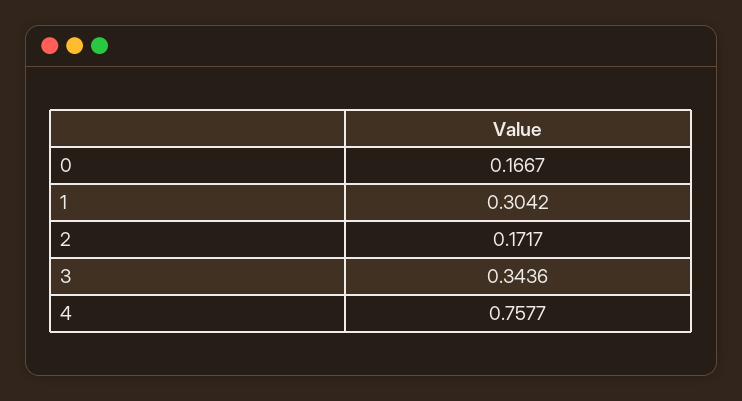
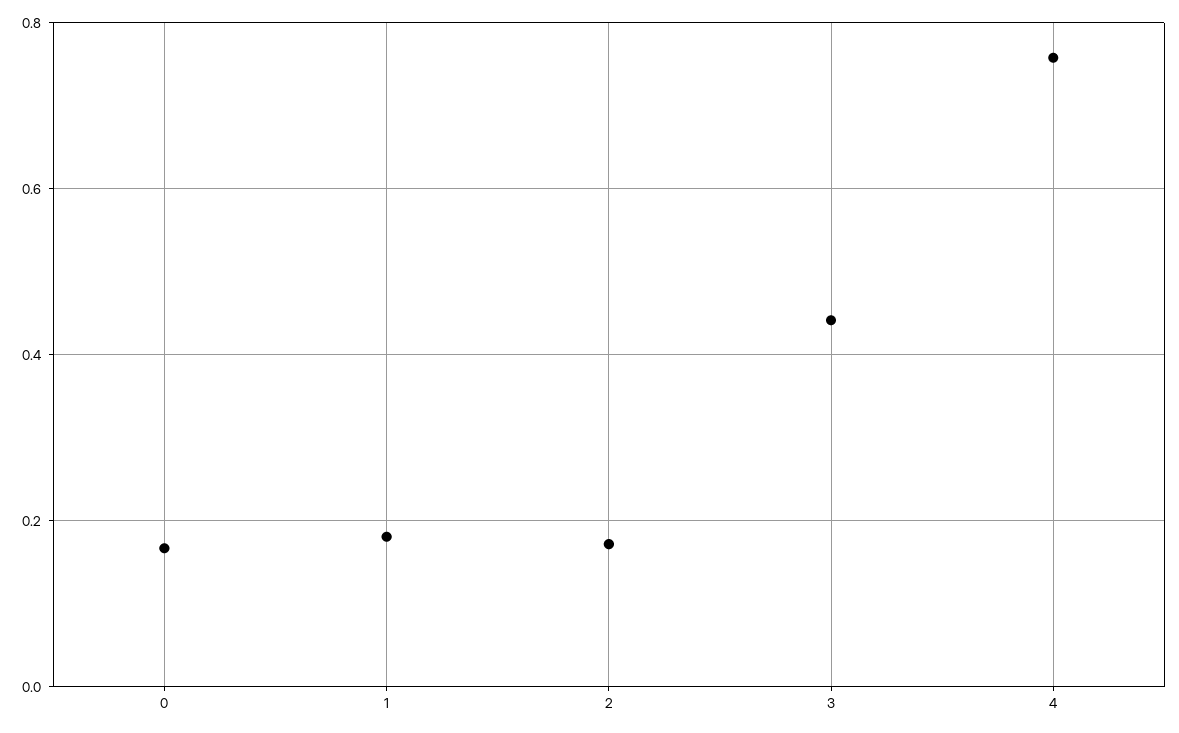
  {
    "0": 0.1667,
-   "1": 0.3042,
+   "1": 0.18,
    "2": 0.1717,
-   "3": 0.3436,
+   "3": 0.44,
    "4": 0.7577
  }

